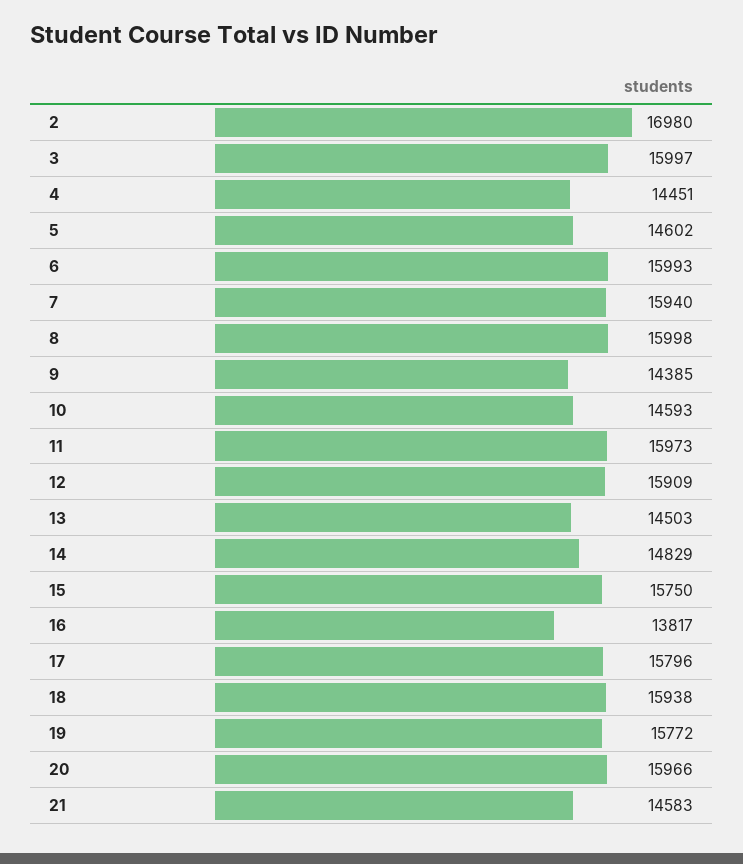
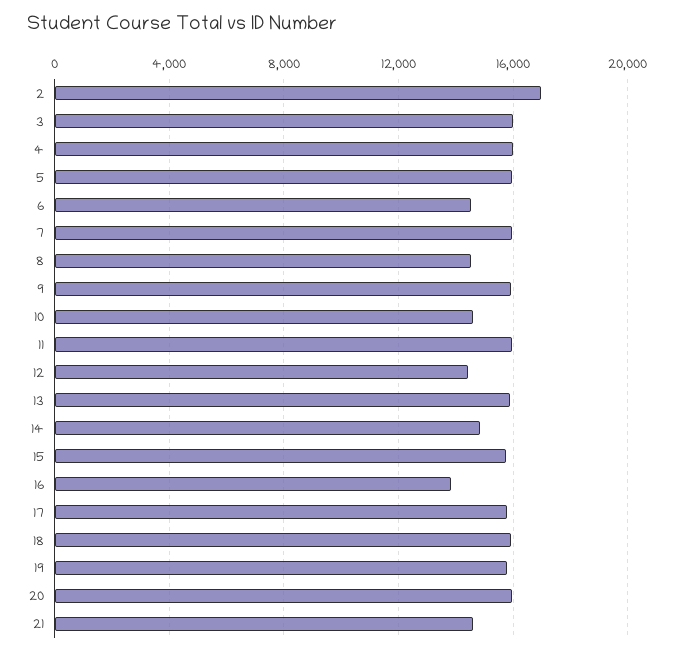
  {
    "2": 16980,
    "3": 15997,
-   "4": 14451,
+   "4": 16000,
-   "5": 14602,
+   "5": 16000,
-   "6": 15993,
+   "6": 14500,
    "7": 15940,
-   "8": 15998,
+   "8": 14500,
-   "9": 14385,
+   "9": 16000,
    "10": 14593,
    "11": 15973,
-   "12": 15909,
+   "12": 14500,
-   "13": 14503,
+   "13": 16000,
    "14": 14829,
    "15": 15750,
    "16": 13817,
    "17": 15796,
    "18": 15938,
    "19": 15772,
    "20": 15966,
    "21": 14583
  }

